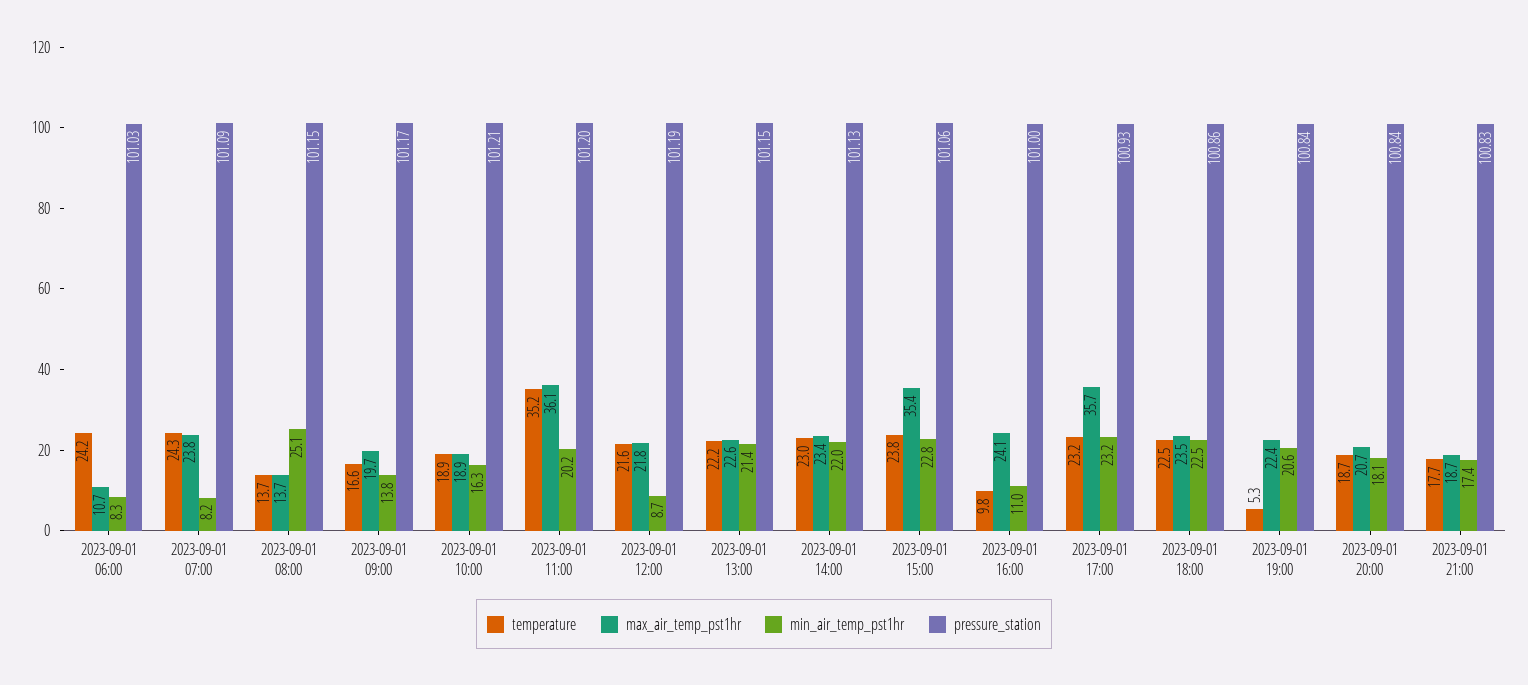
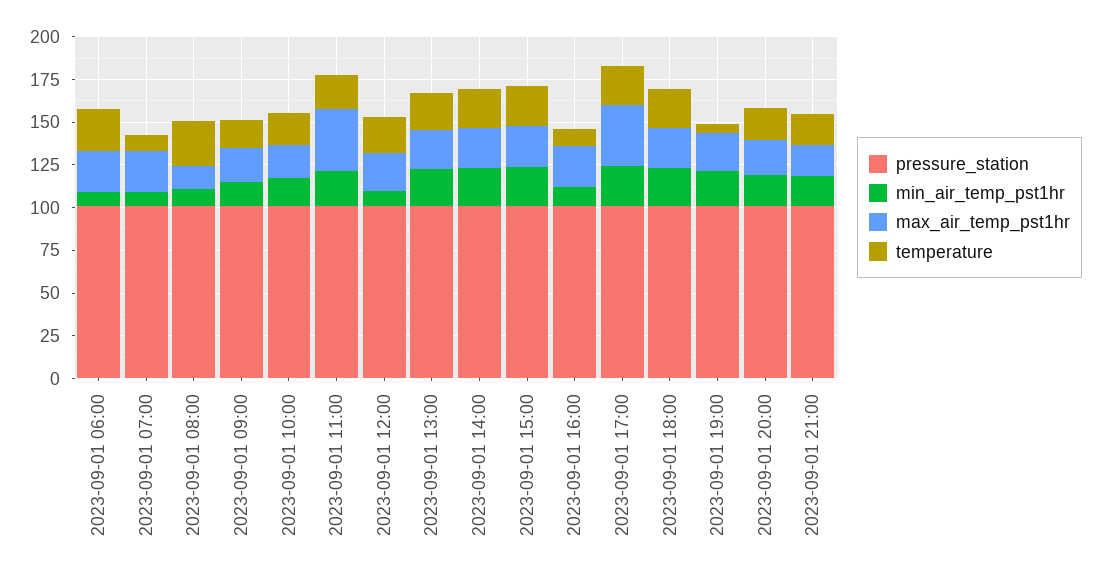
  {
    "temperature": {
      "2023-09-01 06:00": 24.2,
-     "2023-09-01 07:00": 24.3,
+     "2023-09-01 07:00": 10,
-     "2023-09-01 08:00": 13.7,
+     "2023-09-01 08:00": 25,
      "2023-09-01 09:00": 16.6,
      "2023-09-01 10:00": 18.9,
-     "2023-09-01 11:00": 35.2,
+     "2023-09-01 11:00": 20,
      "2023-09-01 12:00": 21.6,
      "2023-09-01 13:00": 22.2,
      "2023-09-01 14:00": 23,
      "2023-09-01 15:00": 23.8,
      "2023-09-01 16:00": 9.8,
      "2023-09-01 17:00": 23.2,
      "2023-09-01 18:00": 22.5,
      "2023-09-01 19:00": 5.3,
      "2023-09-01 20:00": 18.7,
      "2023-09-01 21:00": 17.7
    },
    "max_air_temp_pst1hr": {
-     "2023-09-01 06:00": 10.7,
+     "2023-09-01 06:00": 25,
      "2023-09-01 07:00": 23.8,
      "2023-09-01 08:00": 13.7,
      "2023-09-01 09:00": 19.7,
      "2023-09-01 10:00": 18.9,
      "2023-09-01 11:00": 36.1,
      "2023-09-01 12:00": 21.8,
      "2023-09-01 13:00": 22.6,
      "2023-09-01 14:00": 23.4,
-     "2023-09-01 15:00": 35.4,
+     "2023-09-01 15:00": 25,
      "2023-09-01 16:00": 24.1,
      "2023-09-01 17:00": 35.7,
      "2023-09-01 18:00": 23.5,
      "2023-09-01 19:00": 22.4,
      "2023-09-01 20:00": 20.7,
      "2023-09-01 21:00": 18.7
    },
    "min_air_temp_pst1hr": {
      "2023-09-01 06:00": 8.3,
      "2023-09-01 07:00": 8.2,
-     "2023-09-01 08:00": 25.1,
+     "2023-09-01 08:00": 10,
      "2023-09-01 09:00": 13.8,
      "2023-09-01 10:00": 16.3,
      "2023-09-01 11:00": 20.2,
      "2023-09-01 12:00": 8.7,
      "2023-09-01 13:00": 21.4,
      "2023-09-01 14:00": 22,
      "2023-09-01 15:00": 22.8,
      "2023-09-01 16:00": 11,
      "2023-09-01 17:00": 23.2,
      "2023-09-01 18:00": 22.5,
      "2023-09-01 19:00": 20.6,
      "2023-09-01 20:00": 18.1,
      "2023-09-01 21:00": 17.4
    },
    "pressure_station": {
      "2023-09-01 06:00": 101.03,
      "2023-09-01 07:00": 101.09,
      "2023-09-01 08:00": 101.15,
      "2023-09-01 09:00": 101.17,
      "2023-09-01 10:00": 101.21,
      "2023-09-01 11:00": 101.2,
      "2023-09-01 12:00": 101.19,
      "2023-09-01 13:00": 101.15,
      "2023-09-01 14:00": 101.13,
      "2023-09-01 15:00": 101.06,
      "2023-09-01 16:00": 101,
      "2023-09-01 17:00": 100.93,
      "2023-09-01 18:00": 100.86,
      "2023-09-01 19:00": 100.84,
      "2023-09-01 20:00": 100.84,
      "2023-09-01 21:00": 100.83
    }
  }

